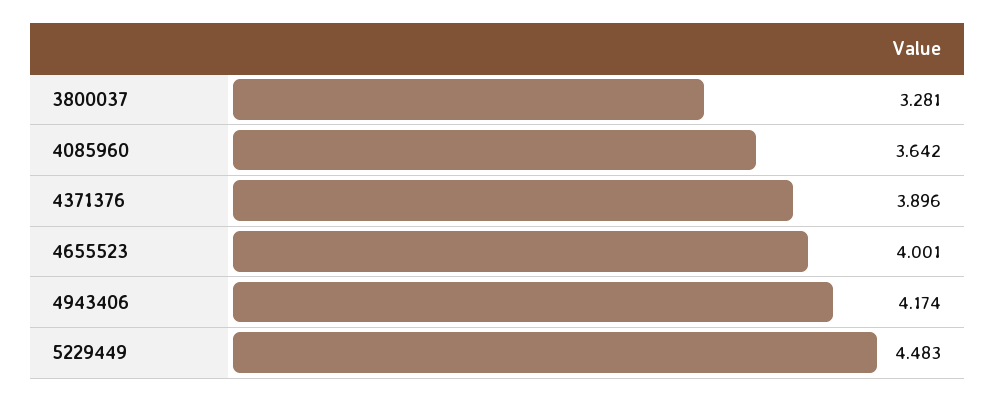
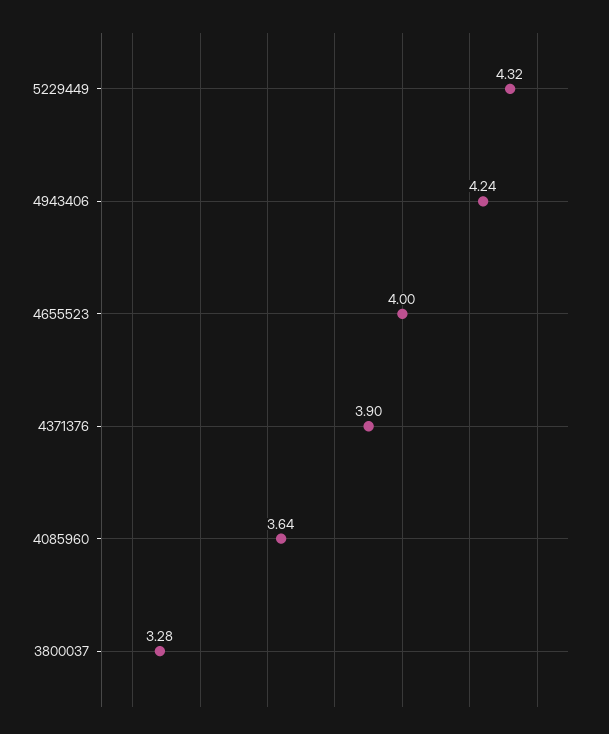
  {
    "3800037": 3.281,
    "4085960": 3.642,
    "4371376": 3.896,
    "4655523": 4.001,
-   "4943406": 4.174,
+   "4943406": 4.24,
-   "5229449": 4.483
+   "5229449": 4.32
  }

